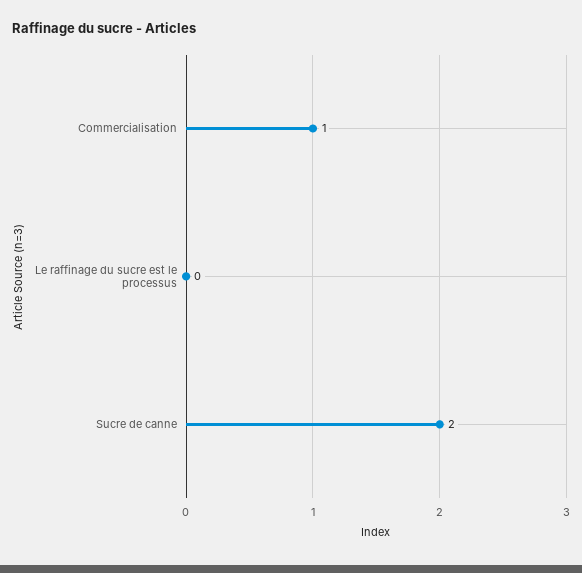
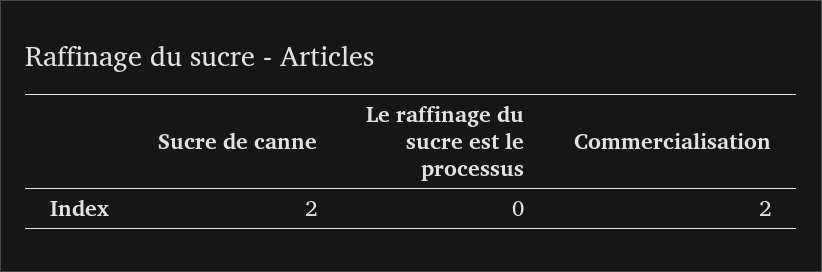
  {
-   "Commercialisation": 1,
+   "Commercialisation": 2,
    "Le raffinage du sucre est le processus": 0,
    "Sucre de canne": 2
  }

